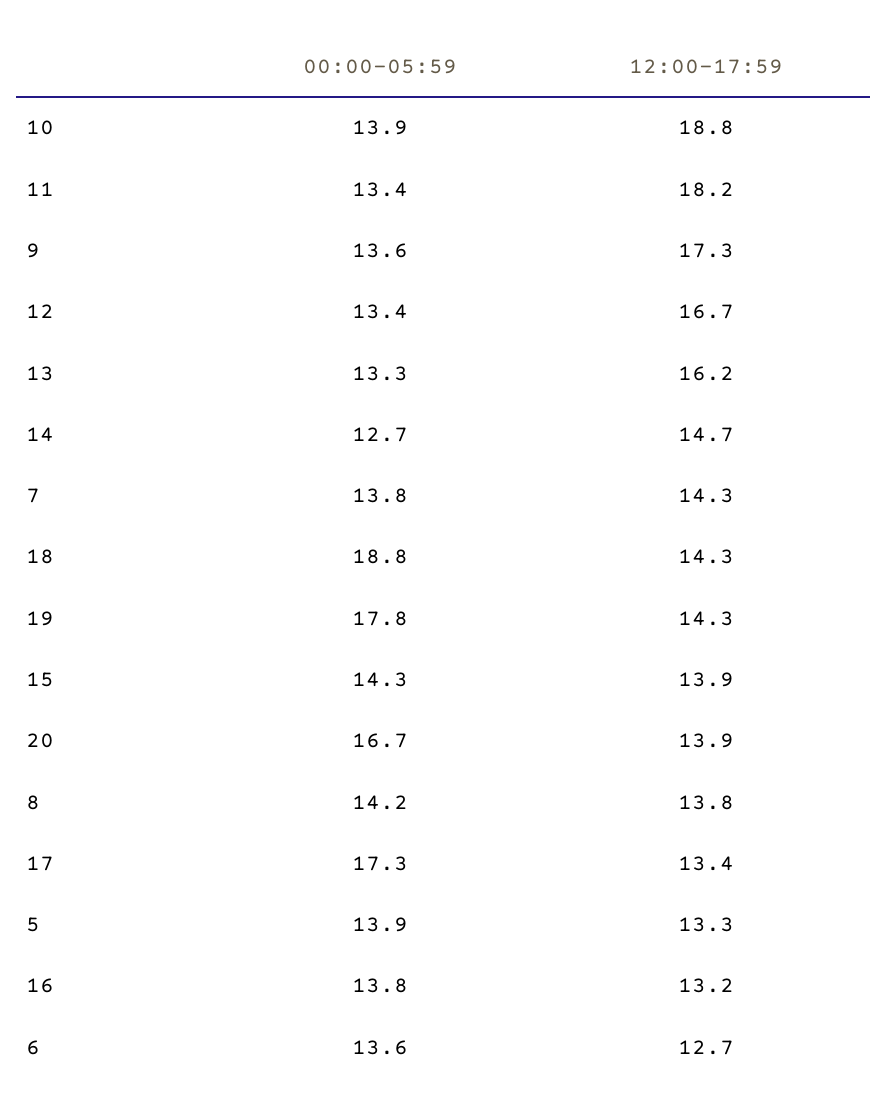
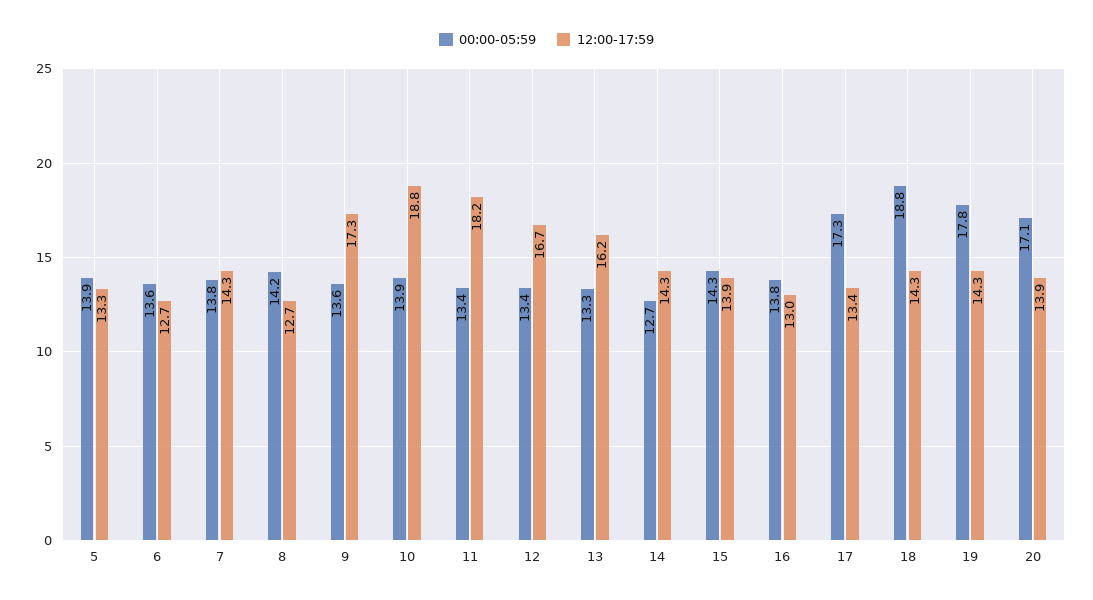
  {
    "00:00-05:59": {
      "10": 13.9,
      "11": 13.4,
      "9": 13.6,
      "12": 13.4,
      "13": 13.3,
      "14": 12.7,
      "7": 13.8,
      "18": 18.8,
      "19": 17.8,
      "15": 14.3,
-     "20": 16.7,
+     "20": 17.1,
      "8": 14.2,
      "17": 17.3,
      "5": 13.9,
      "16": 13.8,
      "6": 13.6
    },
    "12:00-17:59": {
      "10": 18.8,
      "11": 18.2,
      "9": 17.3,
      "12": 16.7,
      "13": 16.2,
-     "14": 14.7,
+     "14": 14.3,
      "7": 14.3,
      "18": 14.3,
      "19": 14.3,
      "15": 13.9,
      "20": 13.9,
-     "8": 13.8,
+     "8": 12.7,
      "17": 13.4,
      "5": 13.3,
-     "16": 13.2,
+     "16": 13,
      "6": 12.7
    }
  }

